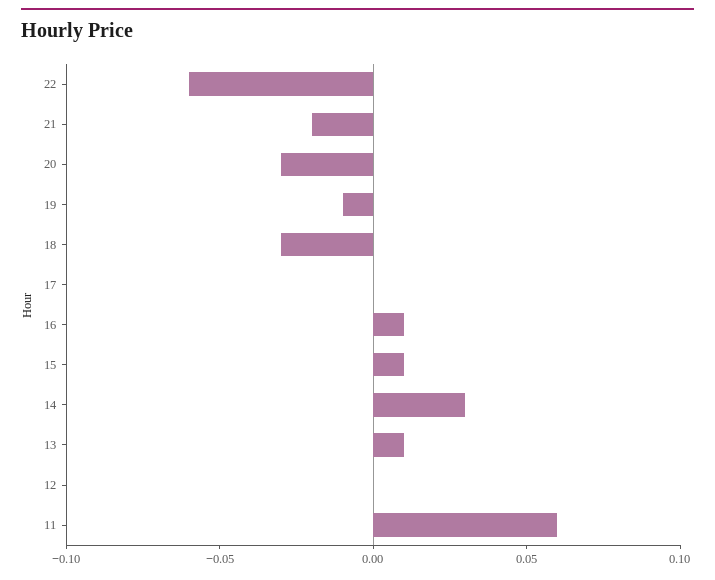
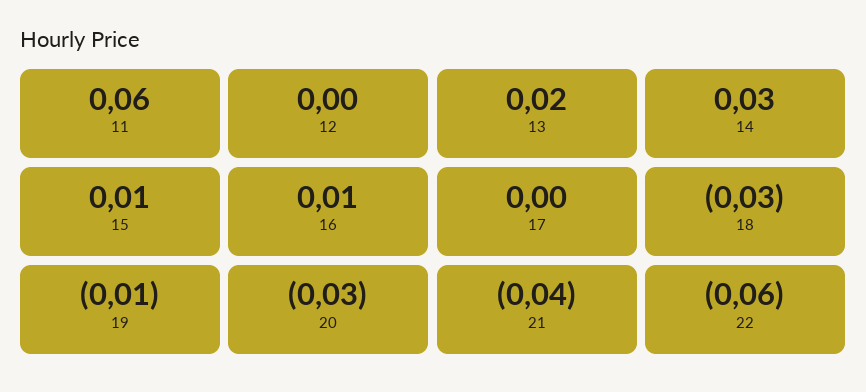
  {
    "22": -0.06,
-   "21": -0.02,
+   "21": -0.04,
    "20": -0.03,
    "19": -0.01,
    "18": -0.03,
    "17": 0,
    "16": 0.01,
    "15": 0.01,
    "14": 0.03,
-   "13": 0.01,
+   "13": 0.02,
    "12": 0,
    "11": 0.06
  }

